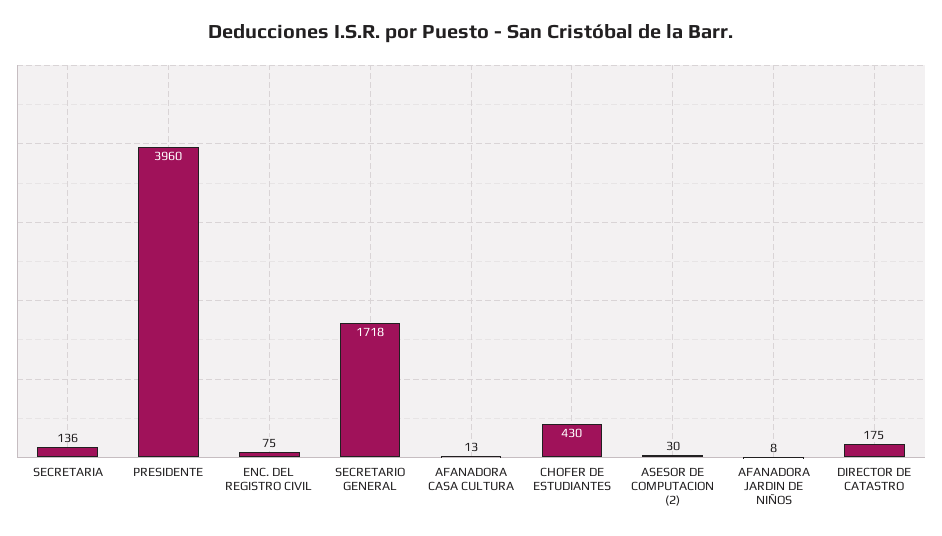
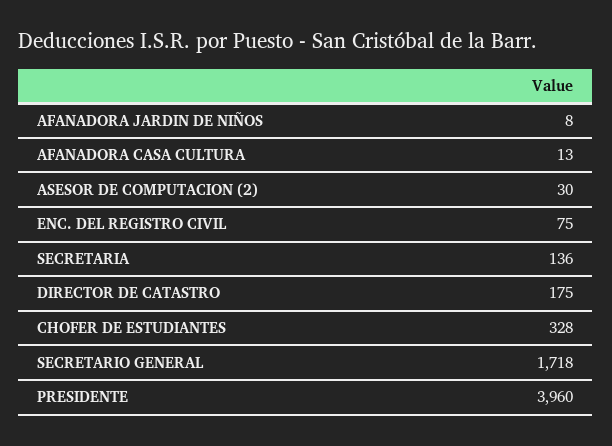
  {
    "SECRETARIA": 136,
    "PRESIDENTE": 3960,
    "ENC. DEL REGISTRO CIVIL": 75,
    "SECRETARIO GENERAL": 1718,
    "AFANADORA CASA CULTURA": 13,
-   "CHOFER DE ESTUDIANTES": 430,
+   "CHOFER DE ESTUDIANTES": 328,
    "ASESOR DE COMPUTACION (2)": 30,
    "AFANADORA JARDIN DE NIÑOS": 8,
    "DIRECTOR DE CATASTRO": 175
  }

